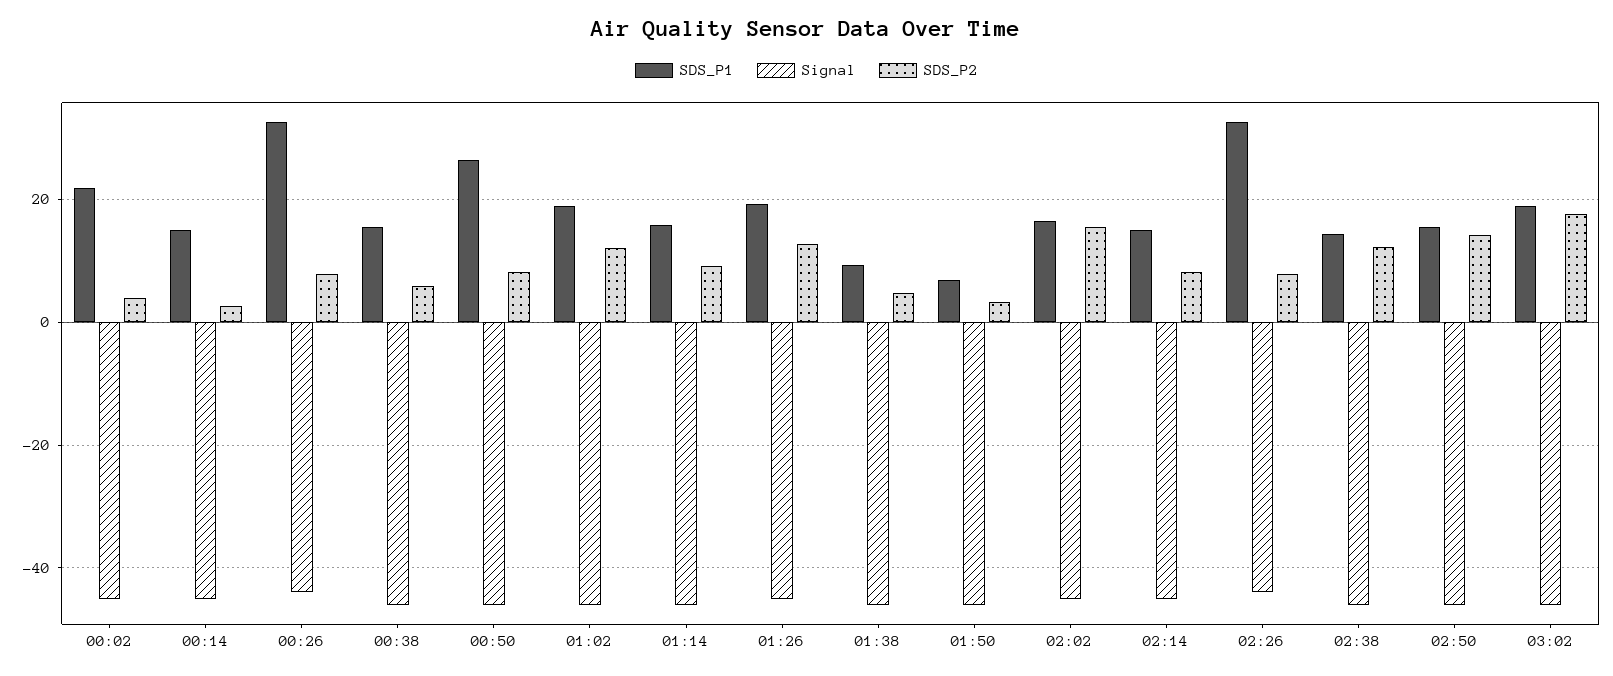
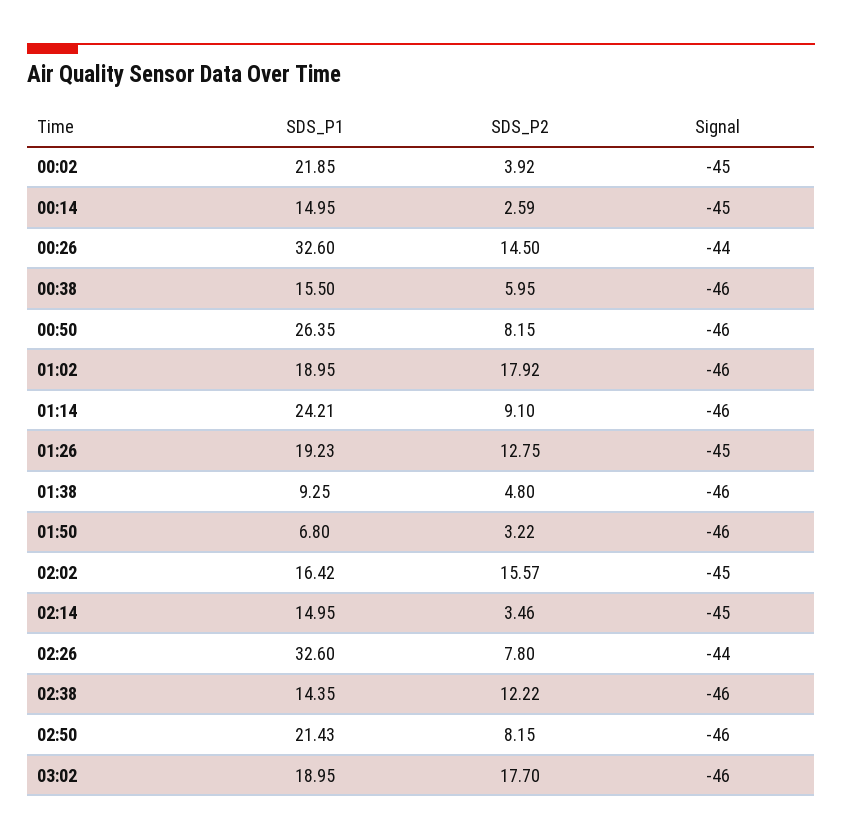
  {
    "SDS_P1": {
      "00:02": 21.85,
      "00:14": 14.95,
      "00:26": 32.6,
      "00:38": 15.5,
      "00:50": 26.35,
      "01:02": 18.95,
-     "01:14": 16,
+     "01:14": 24.21,
      "01:26": 19.23,
      "01:38": 9.25,
      "01:50": 6.8,
      "02:02": 16.42,
      "02:14": 14.95,
      "02:26": 32.6,
      "02:38": 14.35,
-     "02:50": 16,
+     "02:50": 21.43,
      "03:02": 18.95
    },
    "Signal": {
      "00:02": -45,
      "00:14": -45,
      "00:26": -44,
      "00:38": -46,
      "00:50": -46,
      "01:02": -46,
      "01:14": -46,
      "01:26": -45,
      "01:38": -46,
      "01:50": -46,
      "02:02": -45,
      "02:14": -45,
      "02:26": -44,
      "02:38": -46,
      "02:50": -46,
      "03:02": -46
    },
    "SDS_P2": {
      "00:02": 3.92,
      "00:14": 2.59,
-     "00:26": 8,
+     "00:26": 14.5,
      "00:38": 5.95,
      "00:50": 8.15,
-     "01:02": 12,
+     "01:02": 17.92,
      "01:14": 9.1,
      "01:26": 12.75,
      "01:38": 4.8,
      "01:50": 3.22,
      "02:02": 15.57,
-     "02:14": 8,
+     "02:14": 3.46,
      "02:26": 7.8,
      "02:38": 12.22,
-     "02:50": 14,
+     "02:50": 8.15,
      "03:02": 17.7
    }
  }

